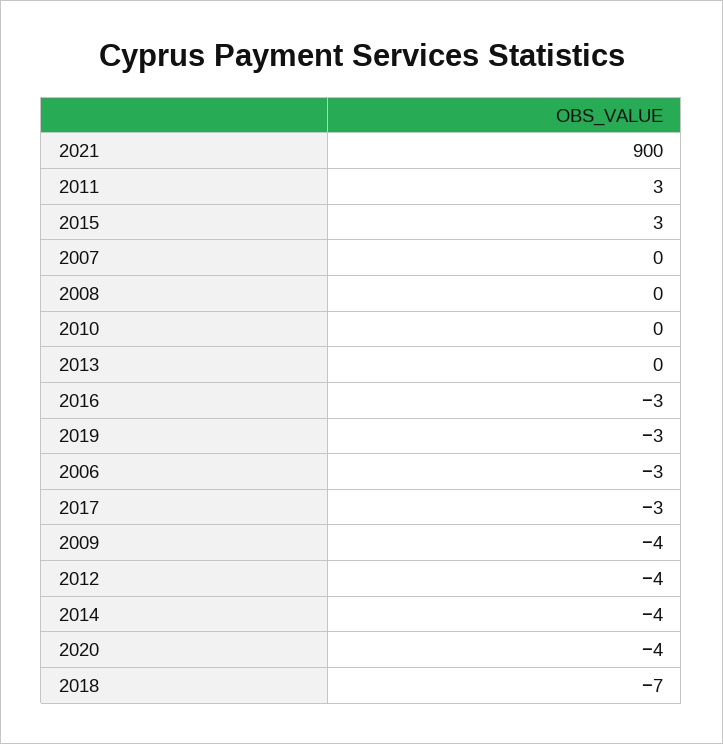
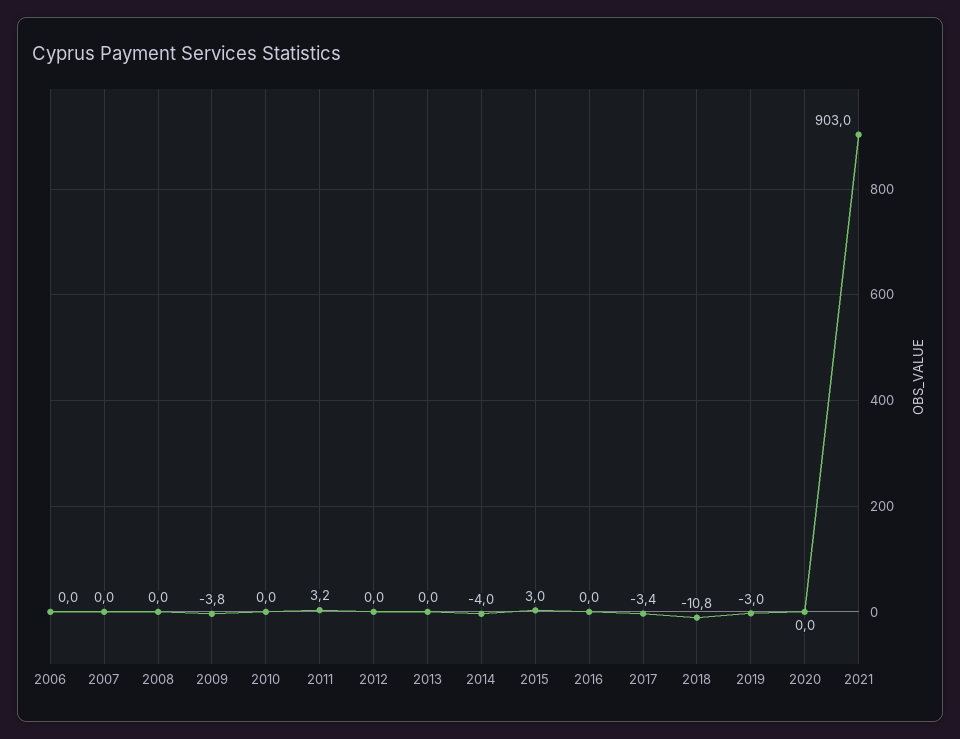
  {
-   "2021": 900,
+   "2021": 903,
    "2011": 3.2,
    "2015": 3,
    "2007": 0,
    "2008": 0,
    "2010": 0,
    "2013": 0,
-   "2016": -3,
+   "2016": 0,
    "2019": -3,
-   "2006": -3,
+   "2006": 0,
    "2017": -3.4,
    "2009": -3.8,
-   "2012": -4,
+   "2012": 0,
    "2014": -4,
-   "2020": -4,
+   "2020": 0,
-   "2018": -7
+   "2018": -10.8
  }

